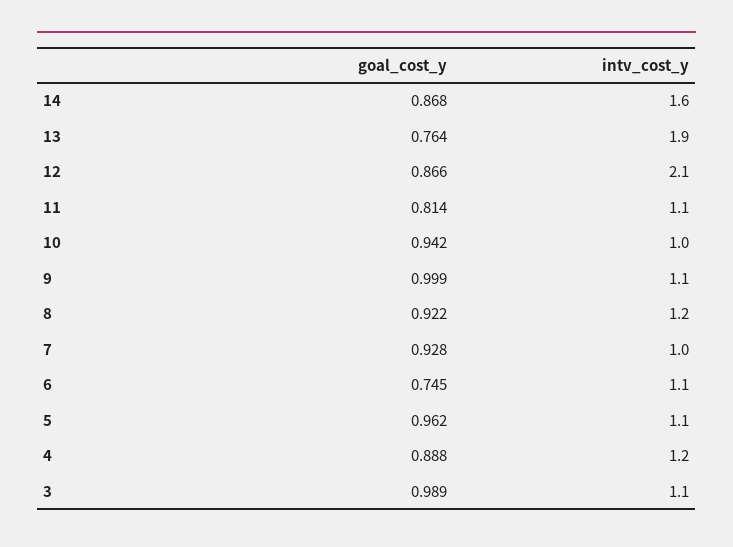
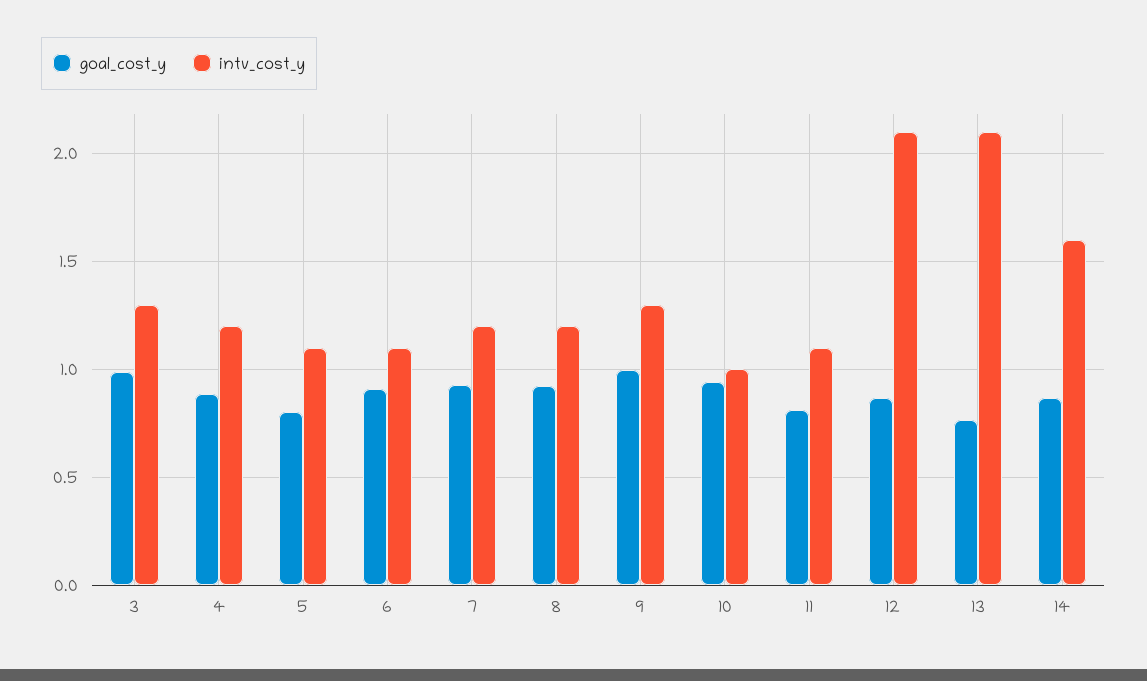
  {
    "goal_cost_y": {
      "14": 0.868,
      "13": 0.764,
      "12": 0.866,
      "11": 0.814,
      "10": 0.942,
      "9": 0.999,
      "8": 0.922,
      "7": 0.928,
-     "6": 0.745,
+     "6": 0.9,
-     "5": 0.962,
+     "5": 0.8,
      "4": 0.888,
      "3": 0.989
    },
    "intv_cost_y": {
      "14": 1.6,
-     "13": 1.9,
+     "13": 2.1,
      "12": 2.1,
      "11": 1.1,
      "10": 1,
-     "9": 1.1,
+     "9": 1.3,
      "8": 1.2,
-     "7": 1,
+     "7": 1.2,
      "6": 1.1,
      "5": 1.1,
      "4": 1.2,
-     "3": 1.1
+     "3": 1.3
    }
  }

